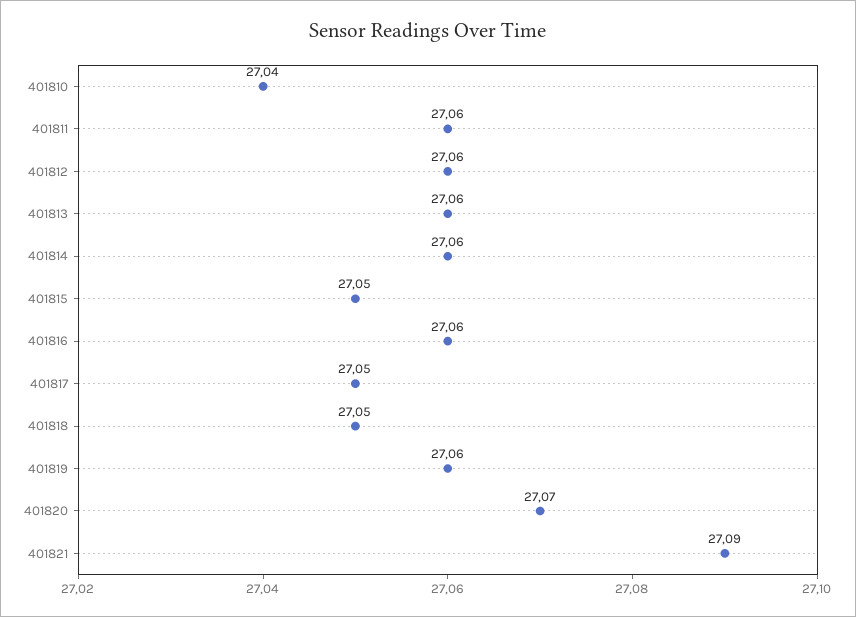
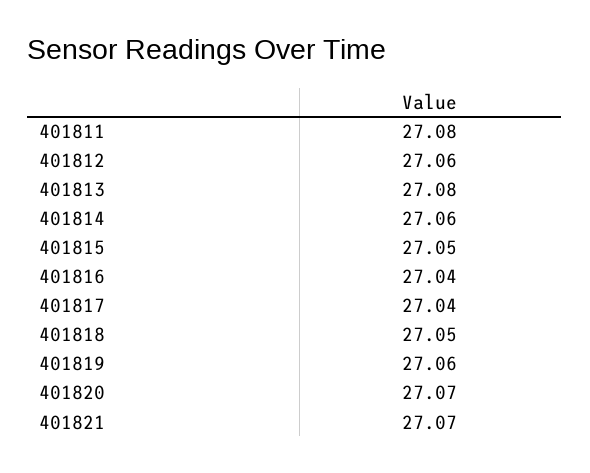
  {
-   "401810": 27.04,
-   "401811": 27.06,
+   "401811": 27.08,
    "401812": 27.06,
-   "401813": 27.06,
+   "401813": 27.08,
    "401814": 27.06,
    "401815": 27.05,
-   "401816": 27.06,
+   "401816": 27.04,
-   "401817": 27.05,
+   "401817": 27.04,
    "401818": 27.05,
    "401819": 27.06,
    "401820": 27.07,
-   "401821": 27.09
+   "401821": 27.07
  }

